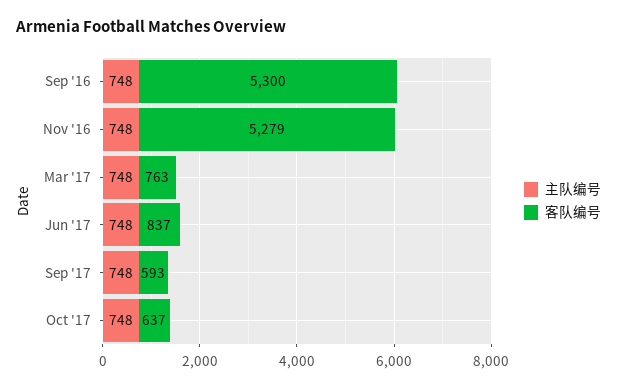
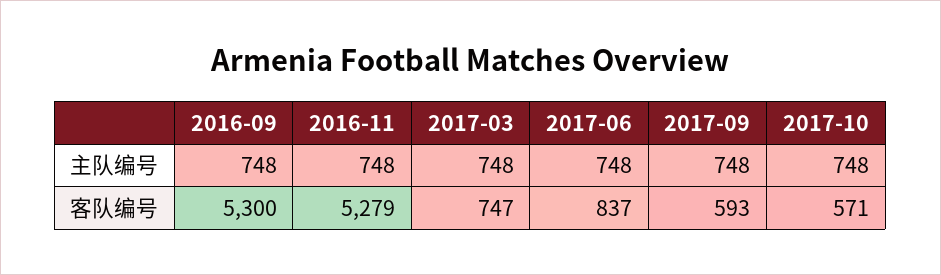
  {
    "主队编号": {
      "Sep '16": 748,
      "Nov '16": 748,
      "Mar '17": 748,
      "Jun '17": 748,
      "Sep '17": 748,
      "Oct '17": 748
    },
    "客队编号": {
      "Sep '16": 5300,
      "Nov '16": 5279,
-     "Mar '17": 763,
+     "Mar '17": 747,
      "Jun '17": 837,
      "Sep '17": 593,
-     "Oct '17": 637
+     "Oct '17": 571
    }
  }

